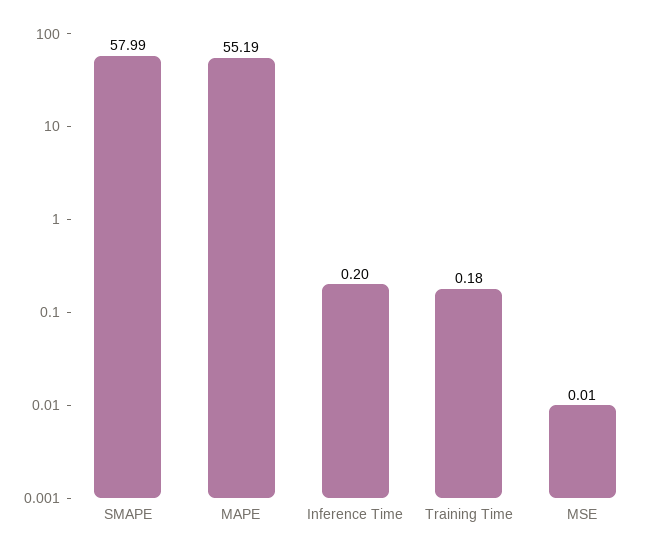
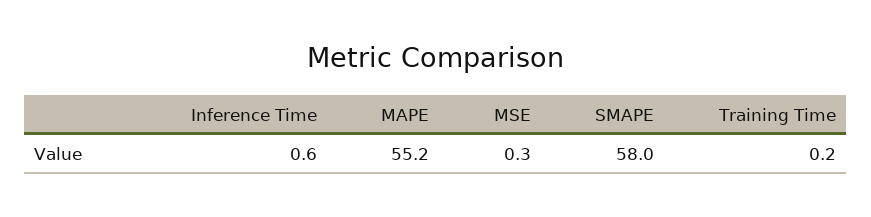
  {
    "SMAPE": 57.99,
    "MAPE": 55.19,
-   "Inference Time": 0.2,
+   "Inference Time": 0.6,
    "Training Time": 0.18,
-   "MSE": 0.01
+   "MSE": 0.3
  }

